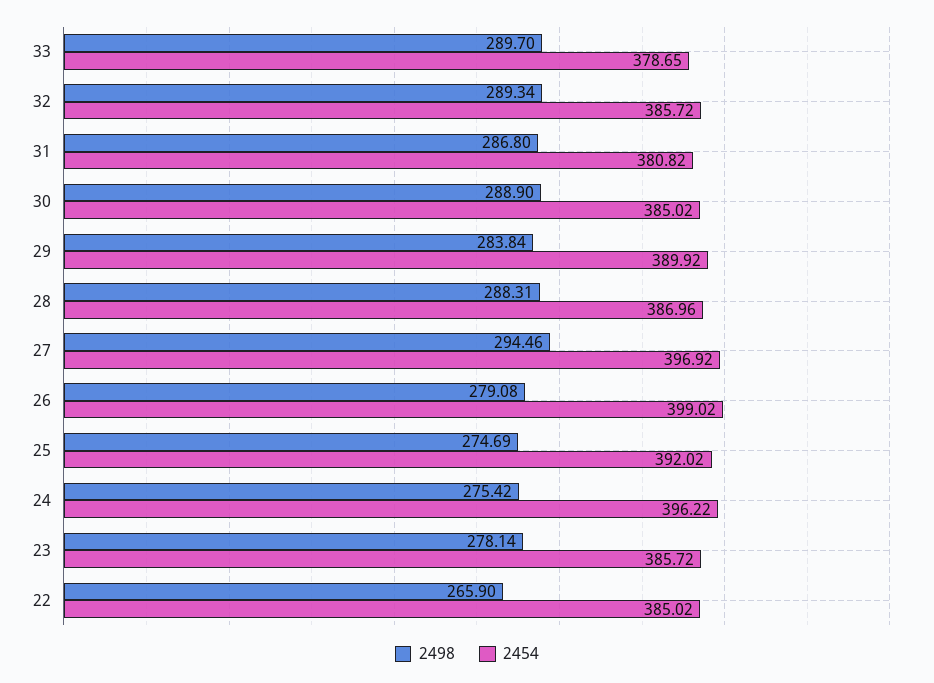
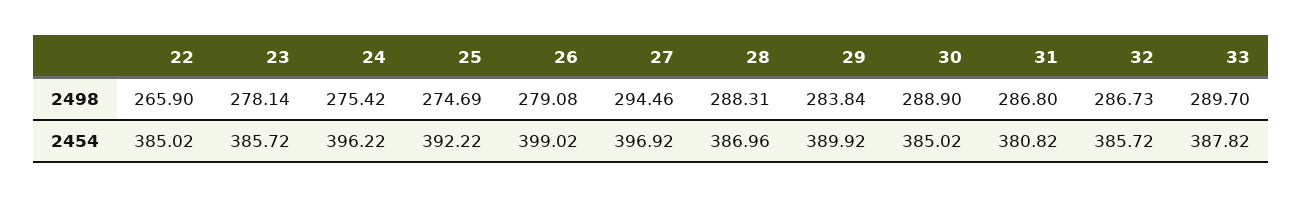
  {
    "2498": {
      "33": 289.7,
-     "32": 289.34,
+     "32": 286.73,
      "31": 286.8,
      "30": 288.9,
      "29": 283.84,
      "28": 288.31,
      "27": 294.46,
      "26": 279.08,
      "25": 274.69,
      "24": 275.42,
      "23": 278.14,
      "22": 265.9
    },
    "2454": {
-     "33": 378.65,
+     "33": 387.82,
      "32": 385.72,
      "31": 380.82,
      "30": 385.02,
      "29": 389.92,
      "28": 386.96,
      "27": 396.92,
      "26": 399.02,
-     "25": 392.02,
+     "25": 392.22,
      "24": 396.22,
      "23": 385.72,
      "22": 385.02
    }
  }

